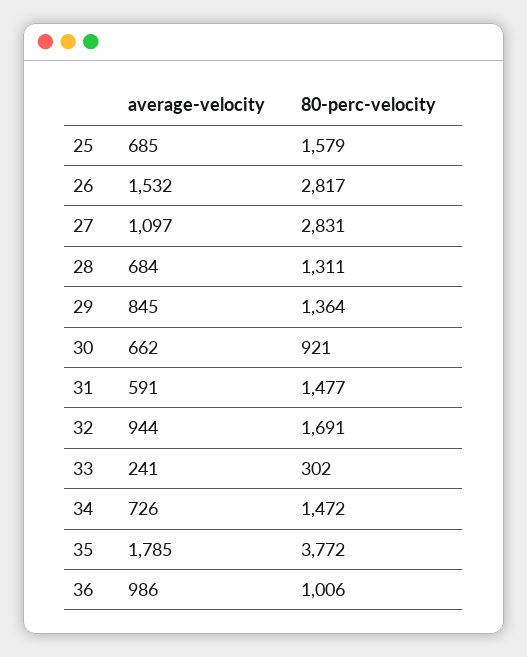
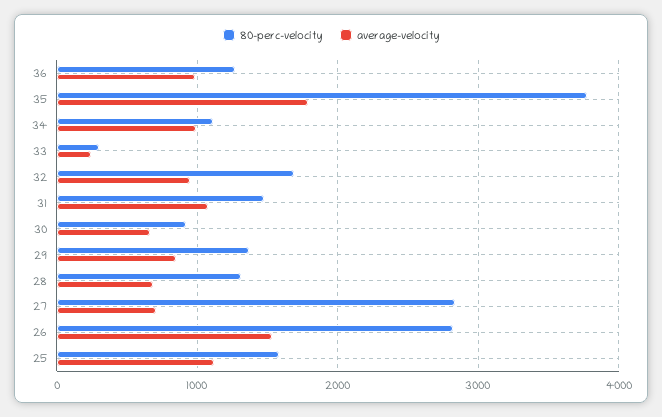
  {
    "average-velocity": {
-     "25": 685,
+     "25": 1100,
      "26": 1532,
-     "27": 1097,
+     "27": 700,
      "28": 684,
      "29": 845,
      "30": 662,
-     "31": 591,
+     "31": 1100,
      "32": 944,
      "33": 241,
-     "34": 726,
+     "34": 1000,
      "35": 1785,
      "36": 986
    },
    "80-perc-velocity": {
      "25": 1579,
      "26": 2817,
      "27": 2831,
      "28": 1311,
      "29": 1364,
      "30": 921,
      "31": 1477,
      "32": 1691,
      "33": 302,
-     "34": 1472,
+     "34": 1100,
      "35": 3772,
-     "36": 1006
+     "36": 1300
    }
  }

